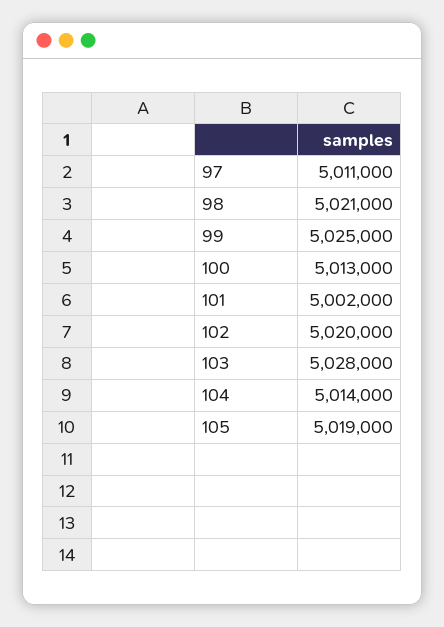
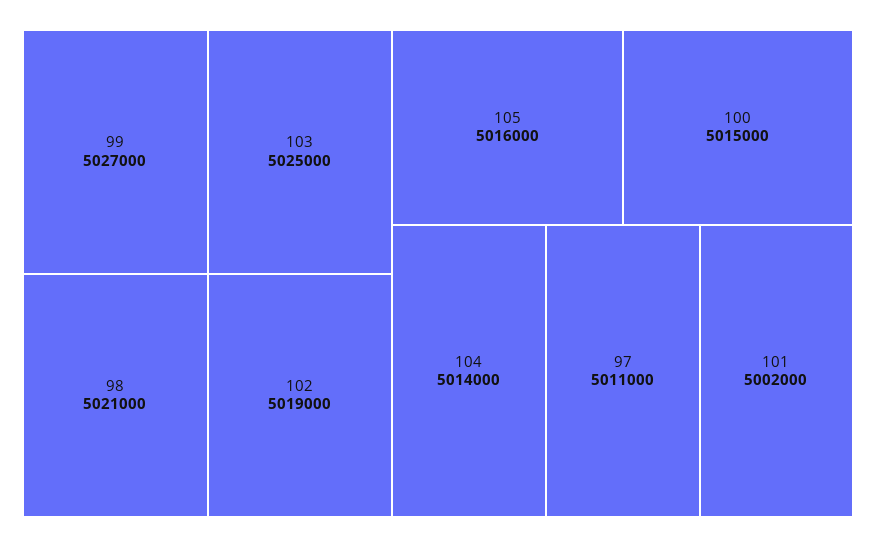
  {
    "97": 5011000,
    "98": 5021000,
-   "99": 5025000,
+   "99": 5027000,
-   "100": 5013000,
+   "100": 5015000,
    "101": 5002000,
-   "102": 5020000,
+   "102": 5019000,
-   "103": 5028000,
+   "103": 5025000,
    "104": 5014000,
-   "105": 5019000
+   "105": 5016000
  }

